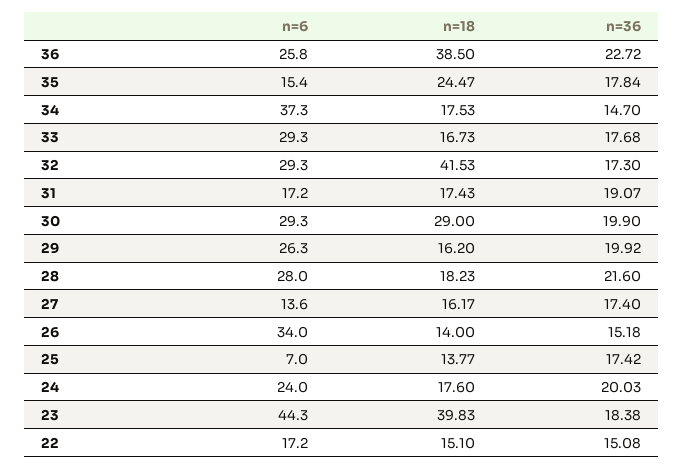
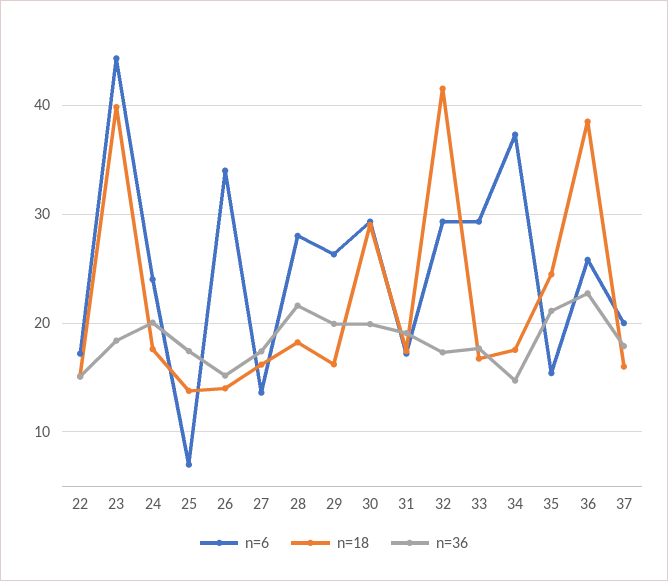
  {
    "n=6": {
      "36": 25.8,
      "35": 15.4,
      "34": 37.3,
      "33": 29.3,
      "32": 29.3,
      "31": 17.2,
      "30": 29.3,
      "29": 26.3,
      "28": 28,
      "27": 13.6,
      "26": 34,
      "25": 7,
      "24": 24,
      "23": 44.3,
-     "22": 17.2
+     "22": 17.2,
+     "37": 20
    },
    "n=18": {
      "36": 38.5,
      "35": 24.47,
      "34": 17.53,
      "33": 16.73,
      "32": 41.53,
      "31": 17.43,
      "30": 29,
      "29": 16.2,
      "28": 18.23,
      "27": 16.17,
      "26": 14,
      "25": 13.77,
      "24": 17.6,
      "23": 39.83,
-     "22": 15.1
+     "22": 15.1,
+     "37": 16
    },
    "n=36": {
      "36": 22.72,
-     "35": 17.84,
+     "35": 21,
      "34": 14.7,
      "33": 17.68,
      "32": 17.3,
      "31": 19.07,
      "30": 19.9,
      "29": 19.92,
      "28": 21.6,
      "27": 17.4,
      "26": 15.18,
      "25": 17.42,
      "24": 20.03,
      "23": 18.38,
-     "22": 15.08
+     "22": 15.08,
+     "37": 18
    }
  }

